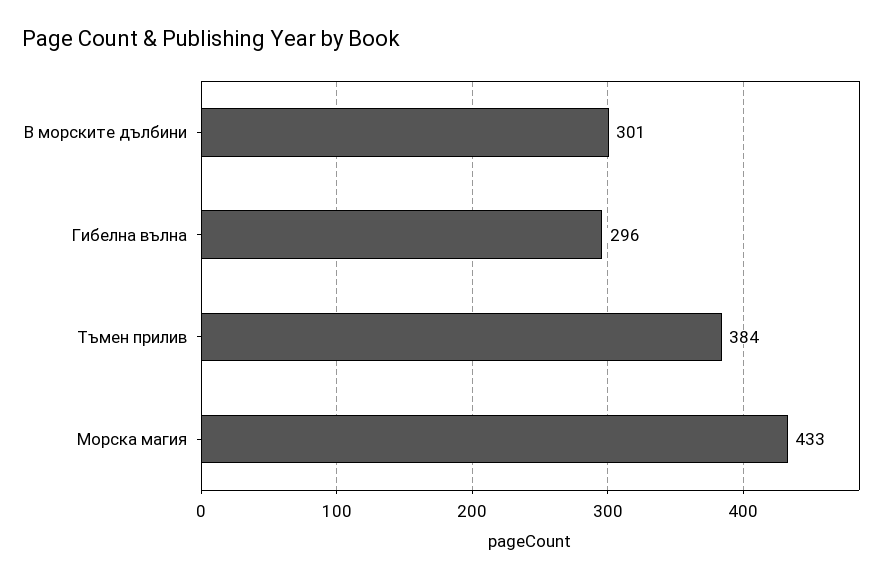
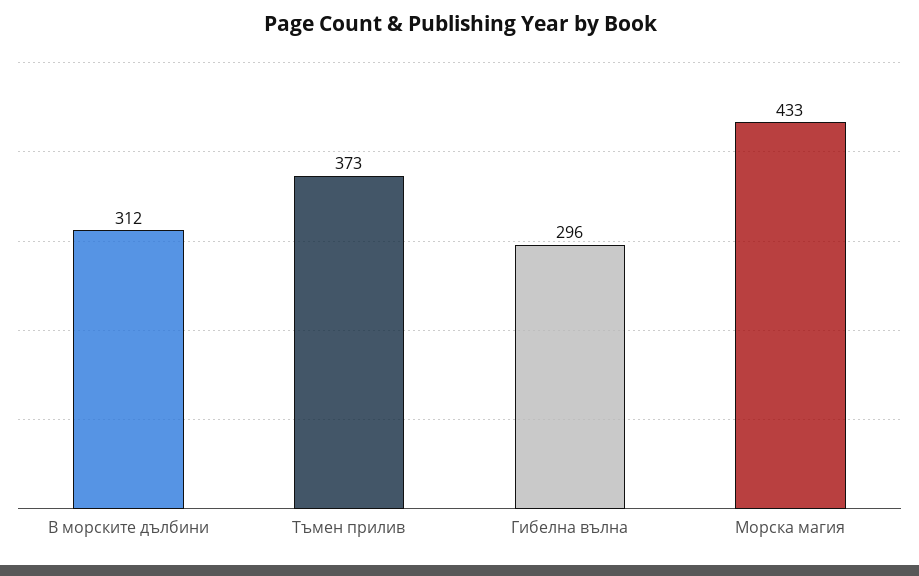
  {
-   "В морските дълбини": 301,
+   "В морските дълбини": 312,
    "Гибелна вълна": 296,
-   "Тъмен прилив": 384,
+   "Тъмен прилив": 373,
    "Морска магия": 433
  }

